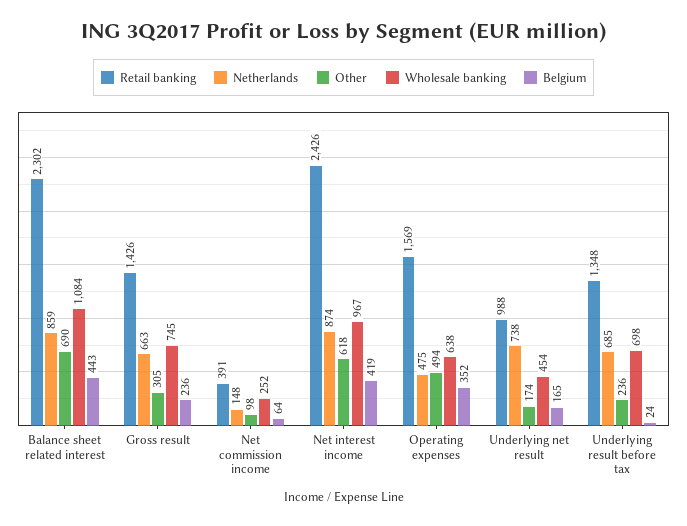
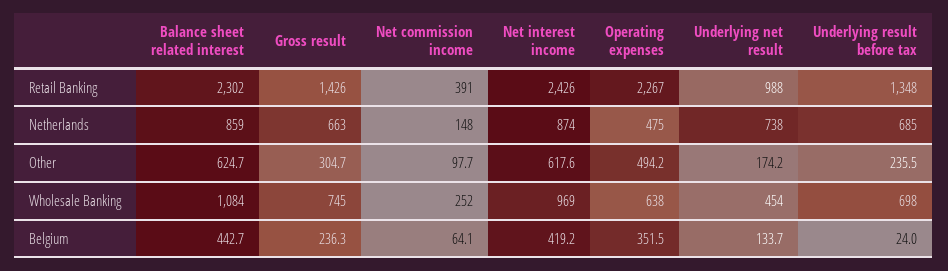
  {
    "Retail banking": {
      "Balance sheet related interest": 2302,
      "Gross result": 1426,
      "Net commission income": 391,
      "Net interest income": 2426,
-     "Operating expenses": 1569,
+     "Operating expenses": 2267,
      "Underlying net result": 988,
      "Underlying result before tax": 1348
    },
    "Netherlands": {
      "Balance sheet related interest": 859,
      "Gross result": 663,
      "Net commission income": 148,
      "Net interest income": 874,
      "Operating expenses": 475,
      "Underlying net result": 738,
      "Underlying result before tax": 685
    },
    "Other": {
-     "Balance sheet related interest": 690,
+     "Balance sheet related interest": 624.7,
      "Gross result": 304.7,
      "Net commission income": 97.7,
      "Net interest income": 617.6,
      "Operating expenses": 494.2,
      "Underlying net result": 174.2,
      "Underlying result before tax": 235.5
    },
    "Wholesale banking": {
      "Balance sheet related interest": 1084,
      "Gross result": 745,
      "Net commission income": 252,
-     "Net interest income": 967,
+     "Net interest income": 969,
      "Operating expenses": 638,
      "Underlying net result": 454,
      "Underlying result before tax": 698
    },
    "Belgium": {
      "Balance sheet related interest": 442.7,
      "Gross result": 236.3,
      "Net commission income": 64.1,
      "Net interest income": 419.2,
      "Operating expenses": 351.5,
-     "Underlying net result": 165,
+     "Underlying net result": 133.7,
      "Underlying result before tax": 24
    }
  }

